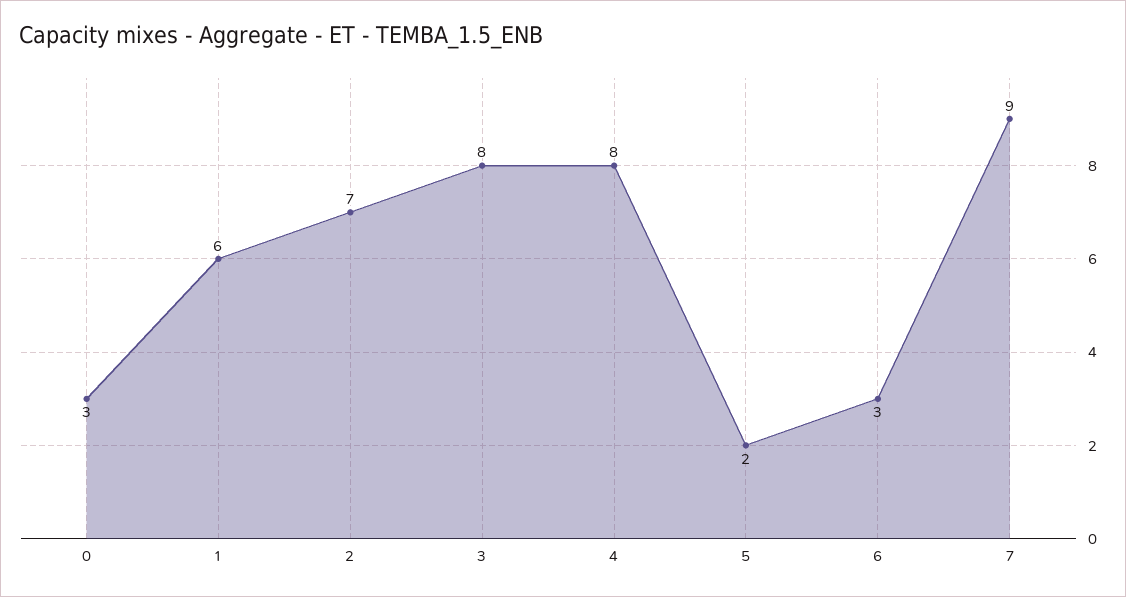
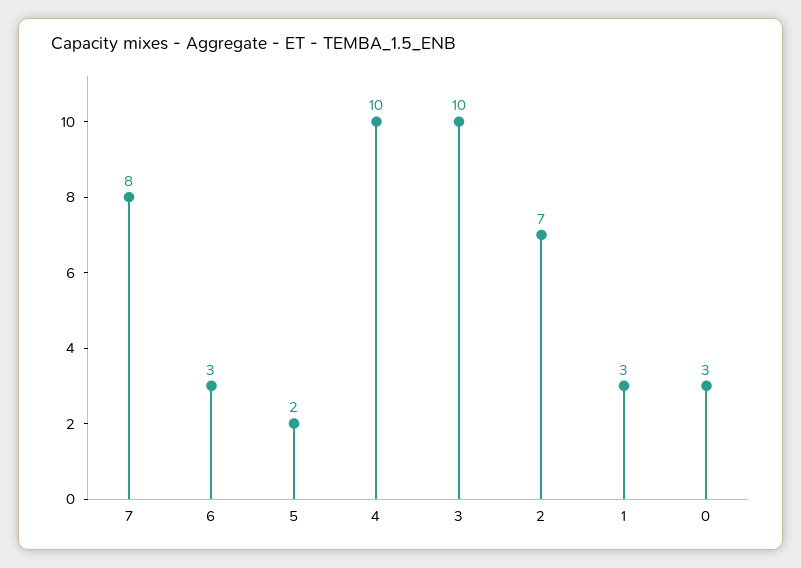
  {
    "0": 3,
-   "1": 6,
+   "1": 3,
    "2": 7,
-   "3": 8,
+   "3": 10,
-   "4": 8,
+   "4": 10,
    "5": 2,
    "6": 3,
-   "7": 9
+   "7": 8
  }

